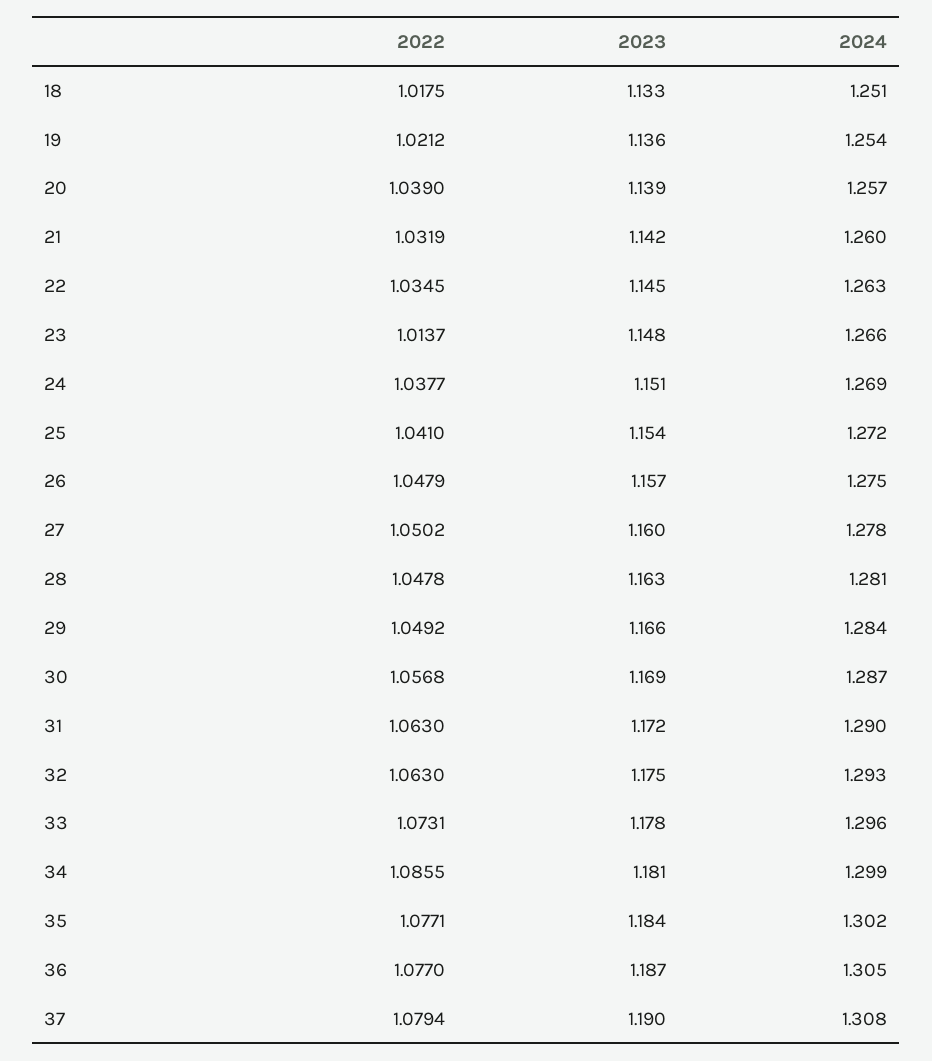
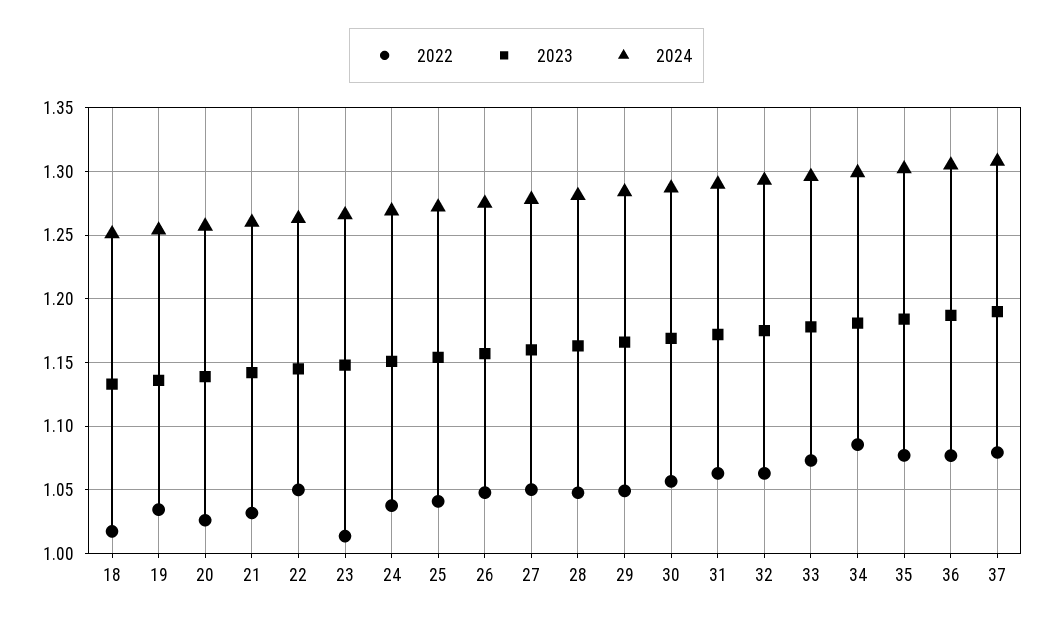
  {
    "2022": {
      "18": 1.0175,
-     "19": 1.0212,
+     "19": 1.035,
-     "20": 1.039,
+     "20": 1.025,
      "21": 1.0319,
-     "22": 1.0345,
+     "22": 1.05,
      "23": 1.0137,
      "24": 1.0377,
      "25": 1.041,
      "26": 1.0479,
      "27": 1.0502,
      "28": 1.0478,
      "29": 1.0492,
      "30": 1.0568,
      "31": 1.063,
      "32": 1.063,
      "33": 1.0731,
      "34": 1.0855,
      "35": 1.0771,
      "36": 1.077,
      "37": 1.0794
    },
    "2023": {
      "18": 1.133,
      "19": 1.136,
      "20": 1.139,
      "21": 1.142,
      "22": 1.145,
      "23": 1.148,
      "24": 1.151,
      "25": 1.154,
      "26": 1.157,
      "27": 1.16,
      "28": 1.163,
      "29": 1.166,
      "30": 1.169,
      "31": 1.172,
      "32": 1.175,
      "33": 1.178,
      "34": 1.181,
      "35": 1.184,
      "36": 1.187,
      "37": 1.19
    },
    "2024": {
      "18": 1.251,
      "19": 1.254,
      "20": 1.257,
      "21": 1.26,
      "22": 1.263,
      "23": 1.266,
      "24": 1.269,
      "25": 1.272,
      "26": 1.275,
      "27": 1.278,
      "28": 1.281,
      "29": 1.284,
      "30": 1.287,
      "31": 1.29,
      "32": 1.293,
      "33": 1.296,
      "34": 1.299,
      "35": 1.302,
      "36": 1.305,
      "37": 1.308
    }
  }

